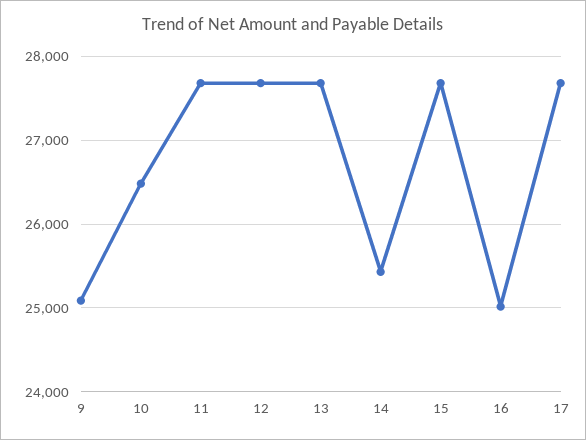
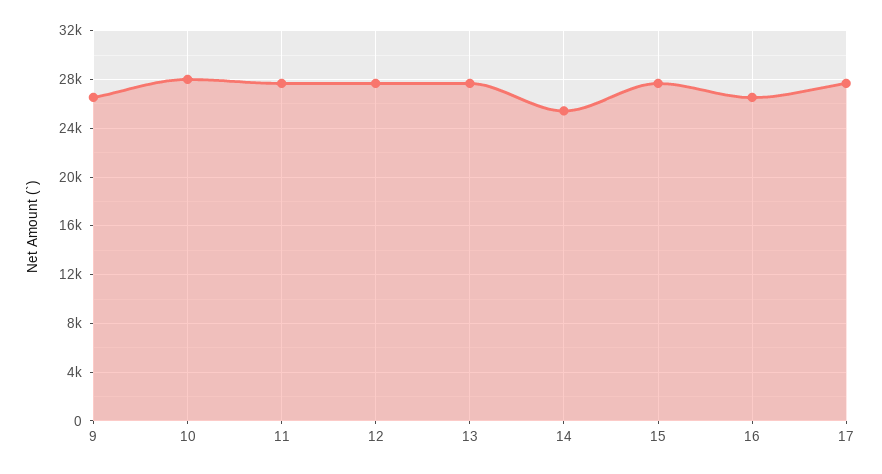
  {
-   "9": 25100,
+   "9": 26500,
-   "10": 26500,
+   "10": 28000,
    "11": 27700,
    "12": 27700,
    "13": 27700,
    "14": 25400,
    "15": 27700,
-   "16": 25000,
+   "16": 26500,
    "17": 27700
  }

